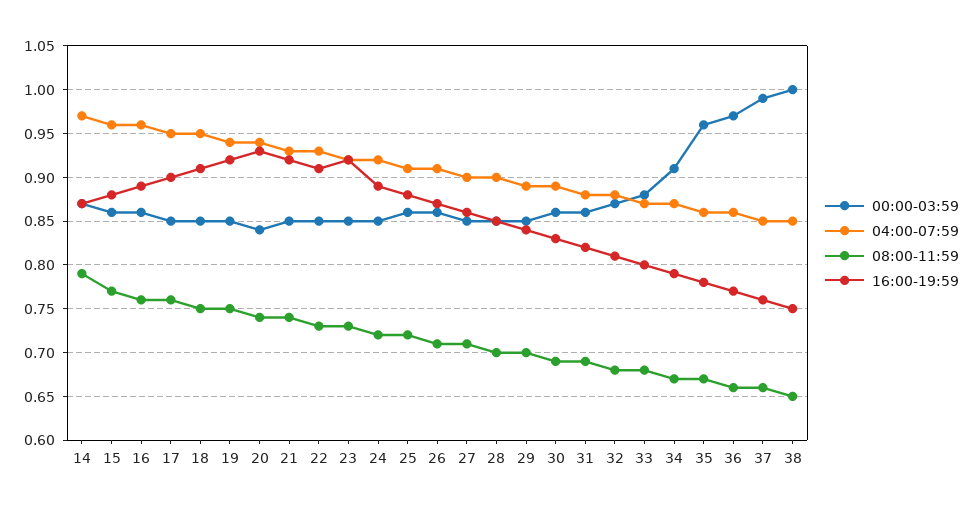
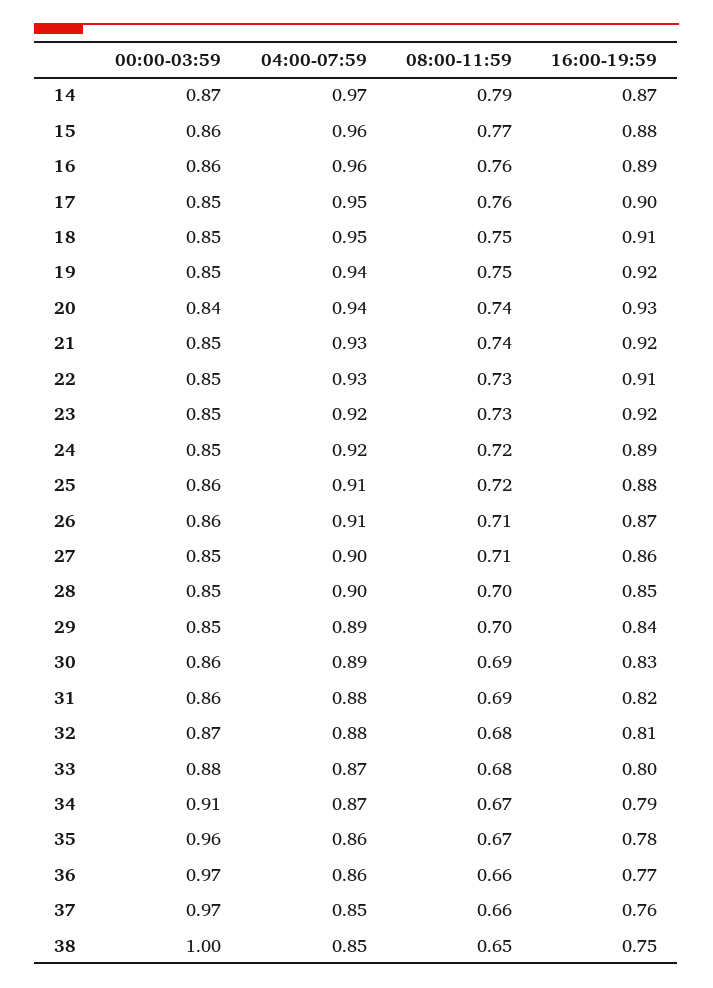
  {
    "00:00-03:59": {
      "14": 0.87,
      "15": 0.86,
      "16": 0.86,
      "17": 0.85,
      "18": 0.85,
      "19": 0.85,
      "20": 0.84,
      "21": 0.85,
      "22": 0.85,
      "23": 0.85,
      "24": 0.85,
      "25": 0.86,
      "26": 0.86,
      "27": 0.85,
      "28": 0.85,
      "29": 0.85,
      "30": 0.86,
      "31": 0.86,
      "32": 0.87,
      "33": 0.88,
      "34": 0.91,
      "35": 0.96,
      "36": 0.97,
-     "37": 0.99,
+     "37": 0.97,
      "38": 1
    },
    "04:00-07:59": {
      "14": 0.97,
      "15": 0.96,
      "16": 0.96,
      "17": 0.95,
      "18": 0.95,
      "19": 0.94,
      "20": 0.94,
      "21": 0.93,
      "22": 0.93,
      "23": 0.92,
      "24": 0.92,
      "25": 0.91,
      "26": 0.91,
      "27": 0.9,
      "28": 0.9,
      "29": 0.89,
      "30": 0.89,
      "31": 0.88,
      "32": 0.88,
      "33": 0.87,
      "34": 0.87,
      "35": 0.86,
      "36": 0.86,
      "37": 0.85,
      "38": 0.85
    },
    "08:00-11:59": {
      "14": 0.79,
      "15": 0.77,
      "16": 0.76,
      "17": 0.76,
      "18": 0.75,
      "19": 0.75,
      "20": 0.74,
      "21": 0.74,
      "22": 0.73,
      "23": 0.73,
      "24": 0.72,
      "25": 0.72,
      "26": 0.71,
      "27": 0.71,
      "28": 0.7,
      "29": 0.7,
      "30": 0.69,
      "31": 0.69,
      "32": 0.68,
      "33": 0.68,
      "34": 0.67,
      "35": 0.67,
      "36": 0.66,
      "37": 0.66,
      "38": 0.65
    },
    "16:00-19:59": {
      "14": 0.87,
      "15": 0.88,
      "16": 0.89,
      "17": 0.9,
      "18": 0.91,
      "19": 0.92,
      "20": 0.93,
      "21": 0.92,
      "22": 0.91,
      "23": 0.92,
      "24": 0.89,
      "25": 0.88,
      "26": 0.87,
      "27": 0.86,
      "28": 0.85,
      "29": 0.84,
      "30": 0.83,
      "31": 0.82,
      "32": 0.81,
      "33": 0.8,
      "34": 0.79,
      "35": 0.78,
      "36": 0.77,
      "37": 0.76,
      "38": 0.75
    }
  }

